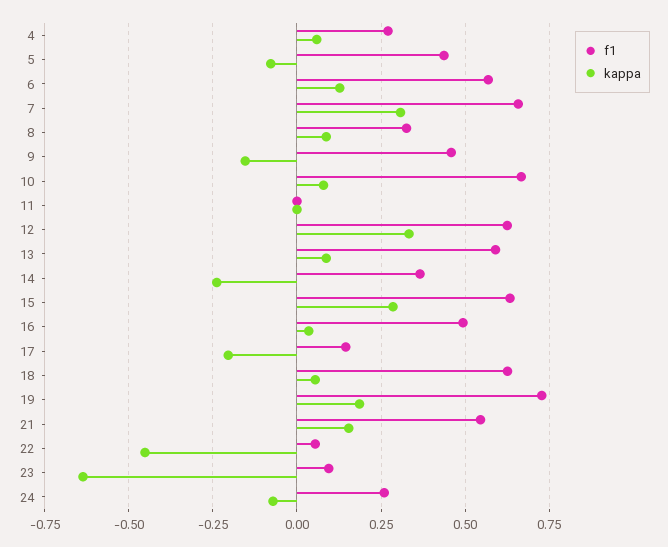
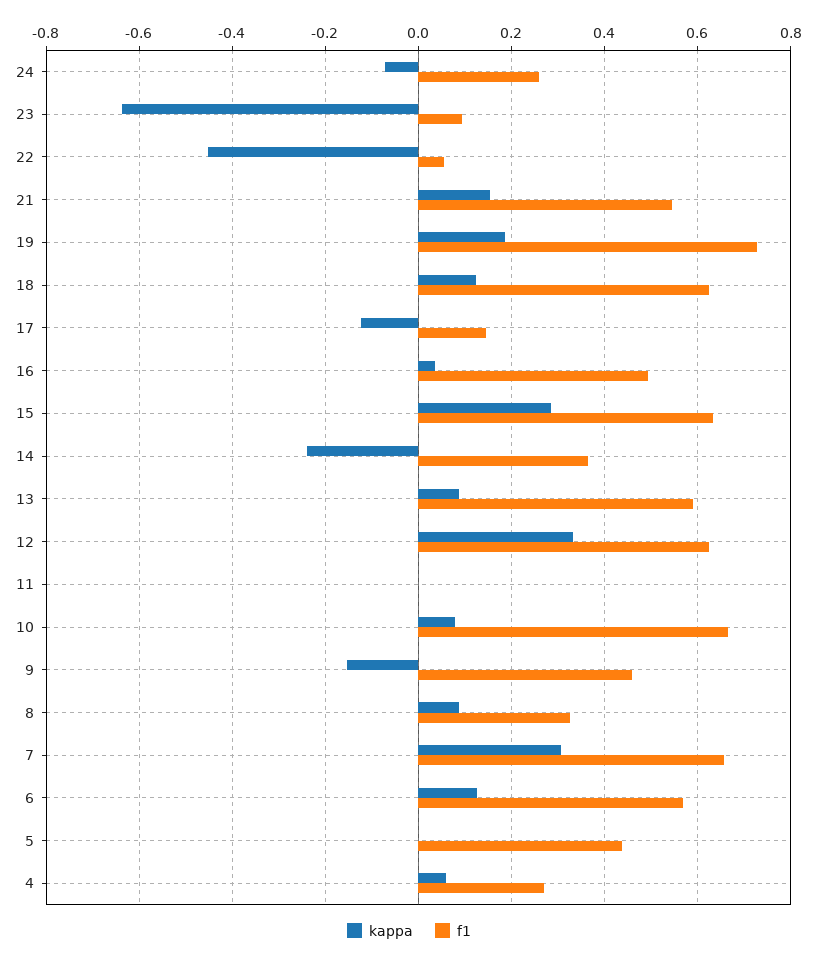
  {
    "f1": {
      "4": 0.28,
      "5": 0.44,
      "6": 0.56,
      "7": 0.66,
      "8": 0.32,
      "9": 0.46,
      "10": 0.66,
      "11": 0,
      "12": 0.62,
      "13": 0.6,
      "14": 0.36,
      "15": 0.64,
      "16": 0.5,
      "17": 0.14,
      "18": 0.62,
      "19": 0.72,
      "21": 0.54,
      "22": 0.06,
      "23": 0.1,
      "24": 0.26
    },
    "kappa": {
      "4": 0.06,
-     "5": -0.075,
+     "5": 0,
      "6": 0.12,
      "7": 0.3,
      "8": 0.08,
      "9": -0.16,
      "10": 0.08,
      "11": 0,
      "12": 0.34,
      "13": 0.08,
      "14": -0.24,
      "15": 0.28,
      "16": 0.04,
-     "17": -0.2,
+     "17": -0.12,
-     "18": 0.05,
+     "18": 0.12,
      "19": 0.18,
      "21": 0.16,
      "22": -0.46,
      "23": -0.64,
      "24": -0.08
    }
  }

